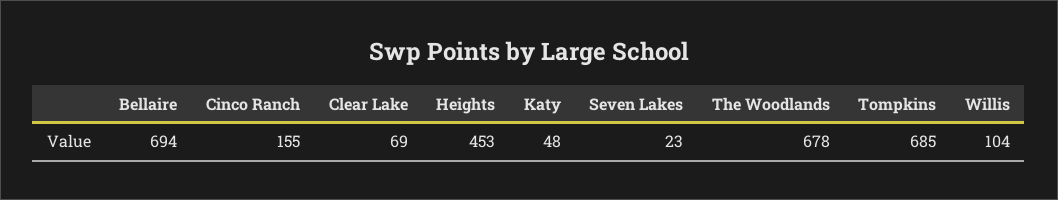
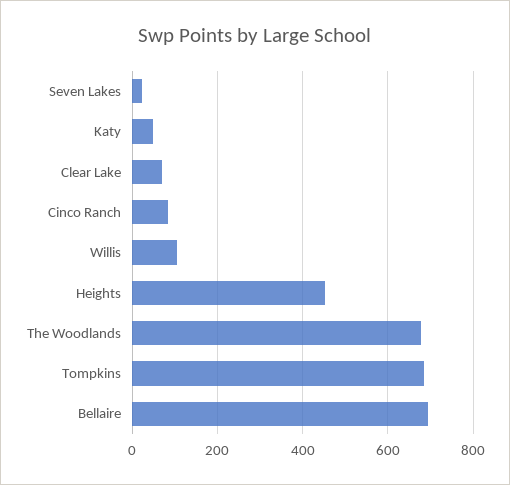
  {
    "Bellaire": 694,
-   "Cinco Ranch": 155,
+   "Cinco Ranch": 80,
    "Clear Lake": 69,
    "Heights": 453,
    "Katy": 48,
    "Seven Lakes": 23,
    "The Woodlands": 678,
    "Tompkins": 685,
    "Willis": 104
  }

